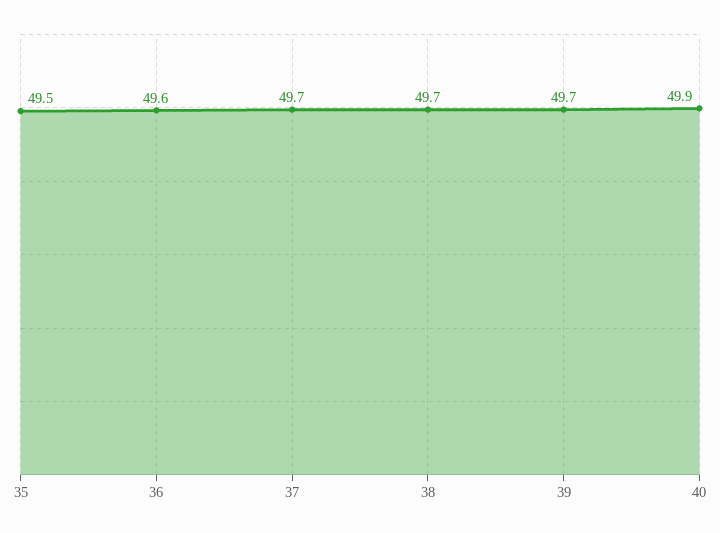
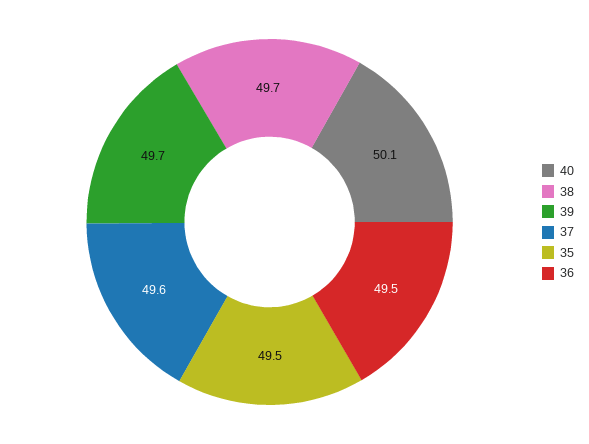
  {
    "35": 49.5,
-   "36": 49.6,
+   "36": 49.5,
-   "37": 49.7,
+   "37": 49.6,
    "38": 49.7,
    "39": 49.7,
-   "40": 49.9
+   "40": 50.1
  }

